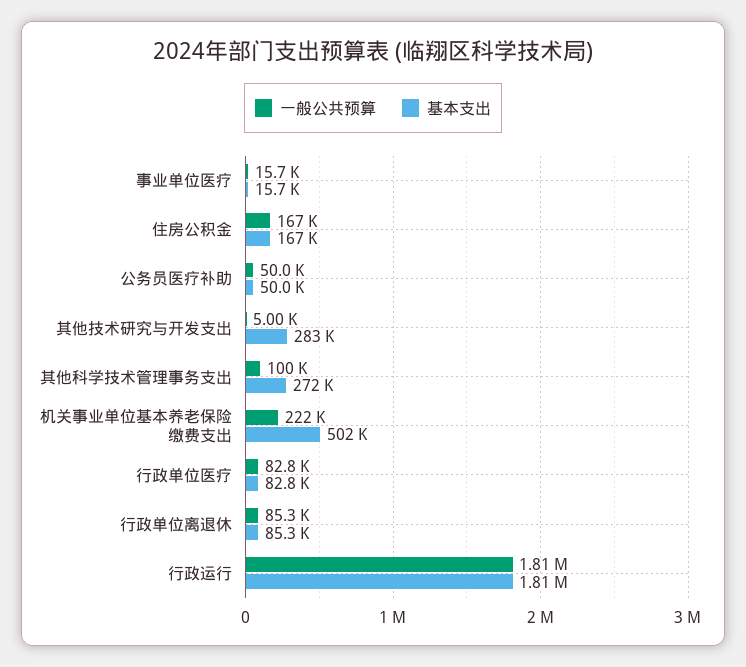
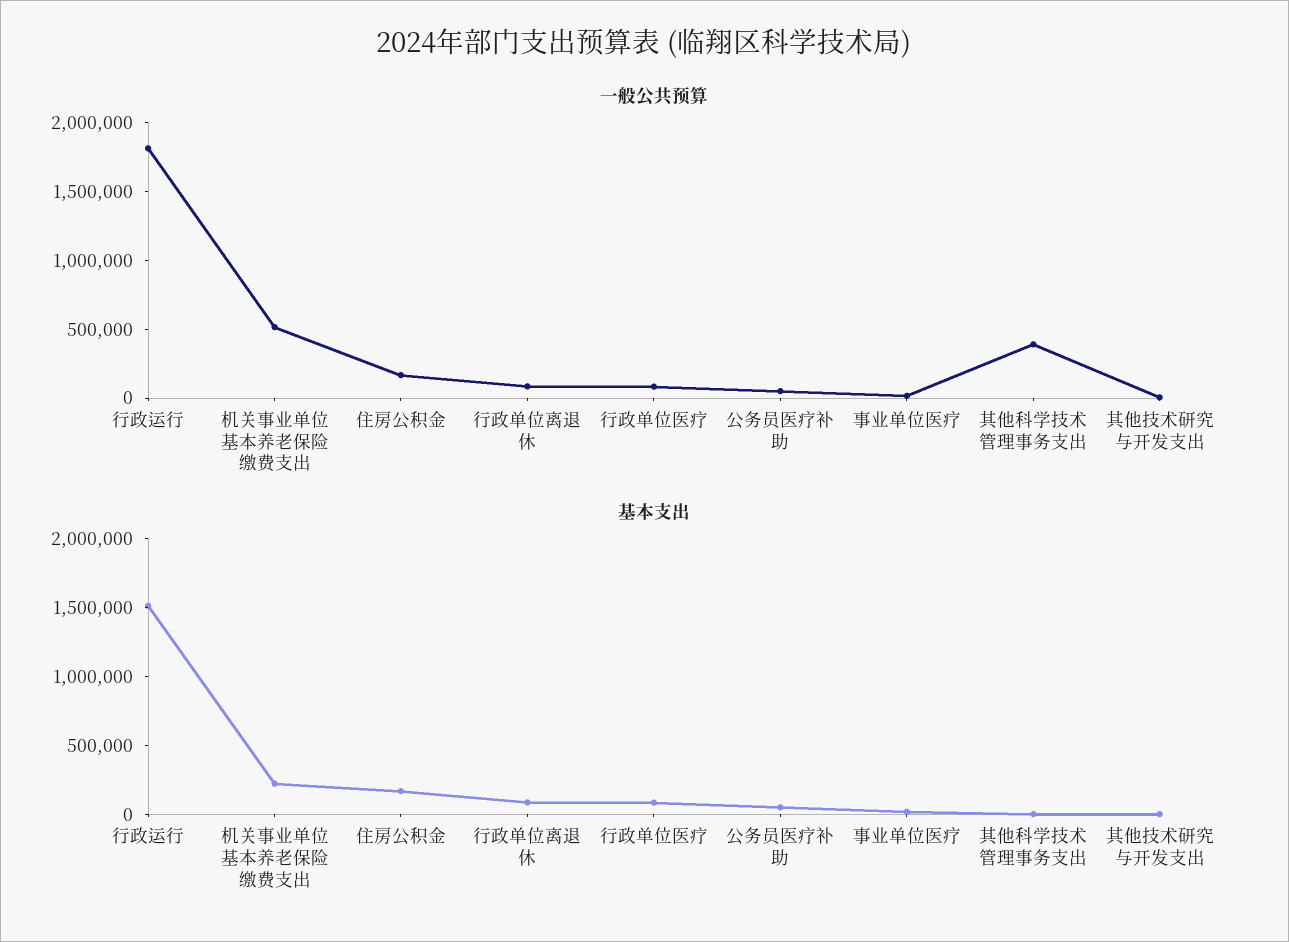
  {
    "一般公共预算": {
      "事业单位医疗": 15700,
      "住房公积金": 167000,
      "公务员医疗补助": 50000,
      "其他技术研究与开发支出": 5000,
-     "其他科学技术管理事务支出": 100000,
+     "其他科学技术管理事务支出": 400000,
-     "机关事业单位基本养老保险缴费支出": 222000,
+     "机关事业单位基本养老保险缴费支出": 500000,
      "行政单位医疗": 82800,
      "行政单位离退休": 85300,
      "行政运行": 1810000
    },
    "基本支出": {
      "事业单位医疗": 15700,
      "住房公积金": 167000,
      "公务员医疗补助": 50000,
-     "其他技术研究与开发支出": 283000,
+     "其他技术研究与开发支出": 0,
-     "其他科学技术管理事务支出": 272000,
+     "其他科学技术管理事务支出": 0,
-     "机关事业单位基本养老保险缴费支出": 502000,
+     "机关事业单位基本养老保险缴费支出": 200000,
      "行政单位医疗": 82800,
      "行政单位离退休": 85300,
-     "行政运行": 1810000
+     "行政运行": 1500000
    }
  }

